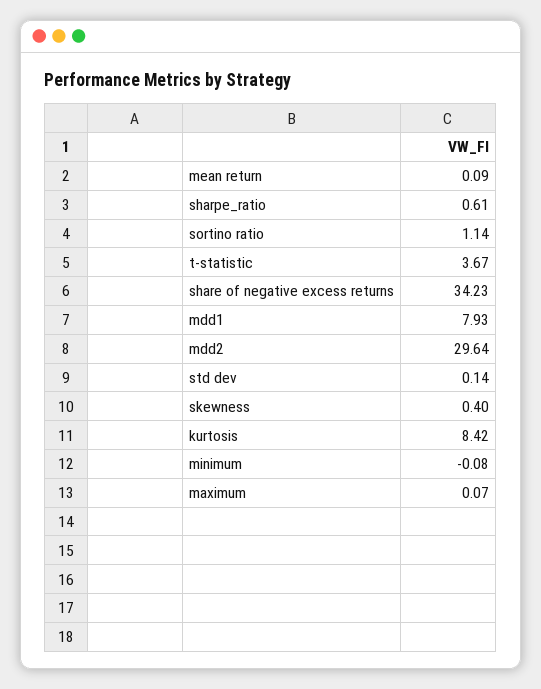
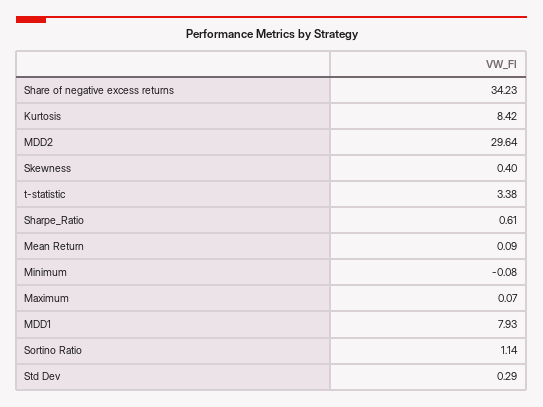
  {
    "mean return": 0.09,
    "sharpe_ratio": 0.61,
    "sortino ratio": 1.14,
-   "t-statistic": 3.67,
+   "t-statistic": 3.38,
    "share of negative excess returns": 34.23,
    "mdd1": 7.93,
    "mdd2": 29.64,
-   "std dev": 0.14,
+   "std dev": 0.29,
    "skewness": 0.4,
    "kurtosis": 8.42,
    "minimum": -0.08,
    "maximum": 0.07
  }

